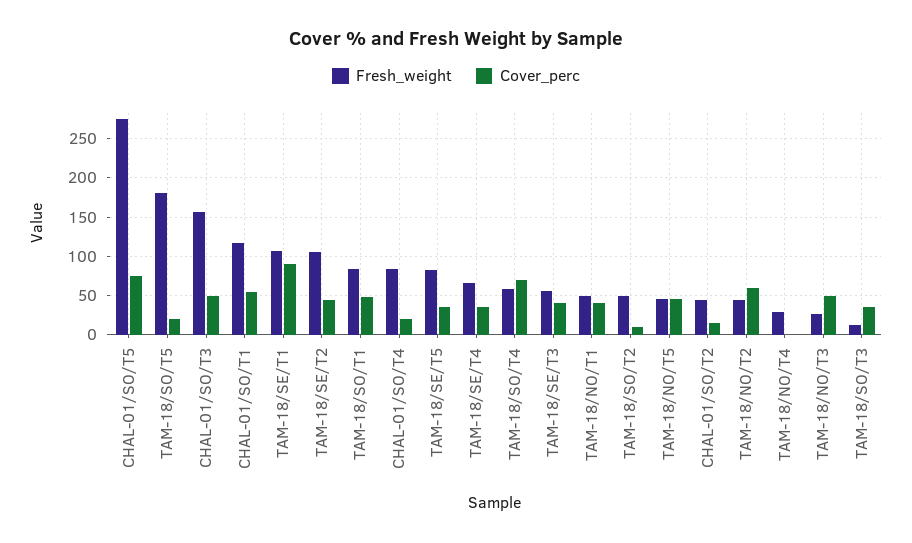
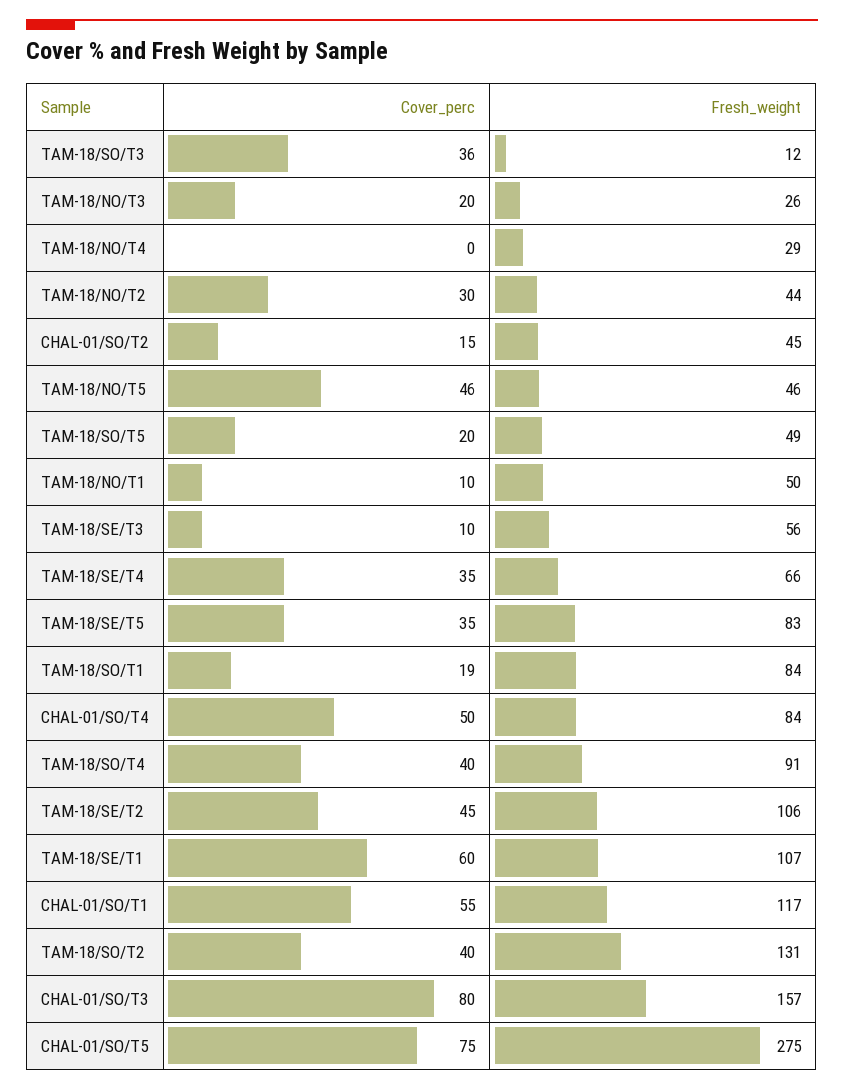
  {
    "Fresh_weight": {
      "CHAL-01/SO/T5": 275,
-     "TAM-18/SO/T5": 180,
+     "TAM-18/SO/T5": 49,
      "CHAL-01/SO/T3": 157,
      "CHAL-01/SO/T1": 117,
      "TAM-18/SE/T1": 107,
      "TAM-18/SE/T2": 106,
      "TAM-18/SO/T1": 84,
      "CHAL-01/SO/T4": 84,
      "TAM-18/SE/T5": 83,
      "TAM-18/SE/T4": 66,
-     "TAM-18/SO/T4": 60,
+     "TAM-18/SO/T4": 91,
      "TAM-18/SE/T3": 56,
      "TAM-18/NO/T1": 50,
-     "TAM-18/SO/T2": 50,
+     "TAM-18/SO/T2": 131,
      "TAM-18/NO/T5": 46,
      "CHAL-01/SO/T2": 45,
      "TAM-18/NO/T2": 44,
      "TAM-18/NO/T4": 29,
      "TAM-18/NO/T3": 26,
      "TAM-18/SO/T3": 12
    },
    "Cover_perc": {
      "CHAL-01/SO/T5": 75,
      "TAM-18/SO/T5": 20,
-     "CHAL-01/SO/T3": 50,
+     "CHAL-01/SO/T3": 80,
      "CHAL-01/SO/T1": 55,
-     "TAM-18/SE/T1": 90,
+     "TAM-18/SE/T1": 60,
      "TAM-18/SE/T2": 45,
-     "TAM-18/SO/T1": 50,
+     "TAM-18/SO/T1": 19,
-     "CHAL-01/SO/T4": 20,
+     "CHAL-01/SO/T4": 50,
      "TAM-18/SE/T5": 35,
      "TAM-18/SE/T4": 35,
-     "TAM-18/SO/T4": 70,
+     "TAM-18/SO/T4": 40,
-     "TAM-18/SE/T3": 40,
+     "TAM-18/SE/T3": 10,
-     "TAM-18/NO/T1": 40,
+     "TAM-18/NO/T1": 10,
-     "TAM-18/SO/T2": 10,
+     "TAM-18/SO/T2": 40,
      "TAM-18/NO/T5": 46,
      "CHAL-01/SO/T2": 15,
-     "TAM-18/NO/T2": 60,
+     "TAM-18/NO/T2": 30,
      "TAM-18/NO/T4": 0,
-     "TAM-18/NO/T3": 50,
+     "TAM-18/NO/T3": 20,
      "TAM-18/SO/T3": 36
    }
  }

